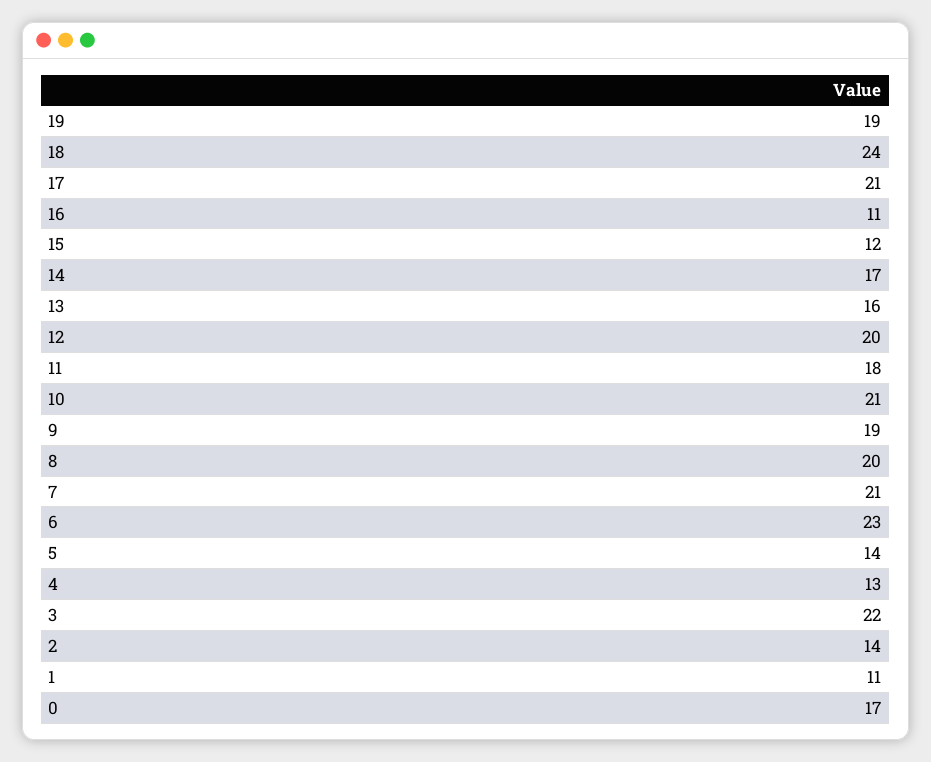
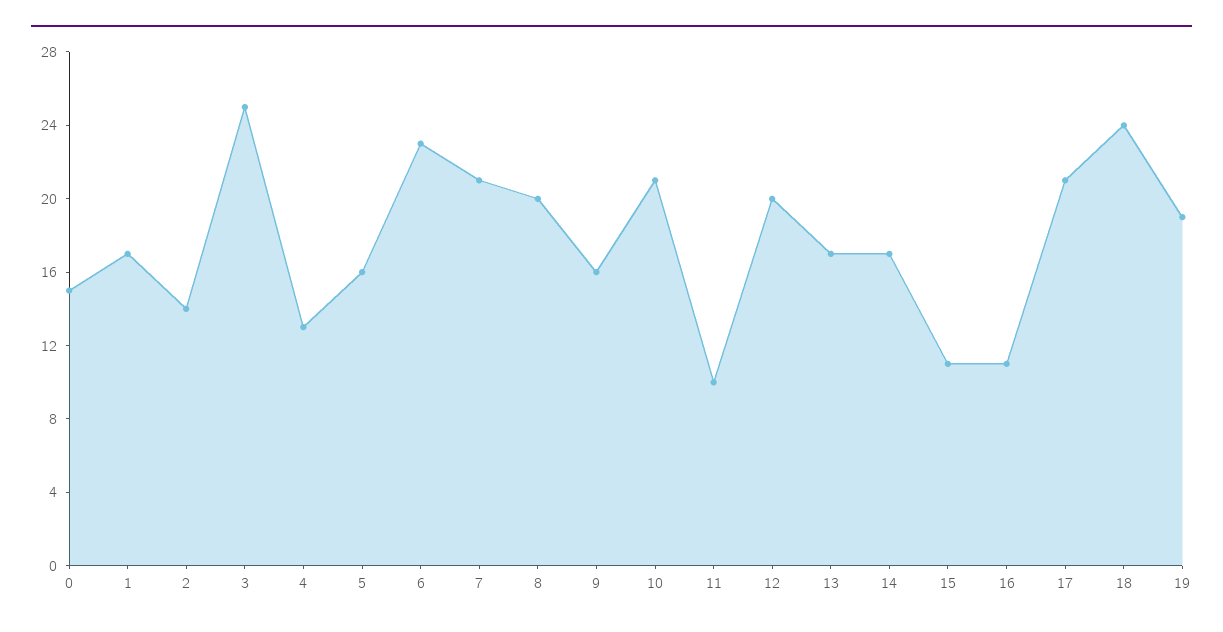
  {
    "19": 19,
    "18": 24,
    "17": 21,
    "16": 11,
-   "15": 12,
+   "15": 11,
    "14": 17,
-   "13": 16,
+   "13": 17,
    "12": 20,
-   "11": 18,
+   "11": 10,
    "10": 21,
-   "9": 19,
+   "9": 16,
    "8": 20,
    "7": 21,
    "6": 23,
-   "5": 14,
+   "5": 16,
    "4": 13,
-   "3": 22,
+   "3": 25,
    "2": 14,
-   "1": 11,
+   "1": 17,
-   "0": 17
+   "0": 15
  }

